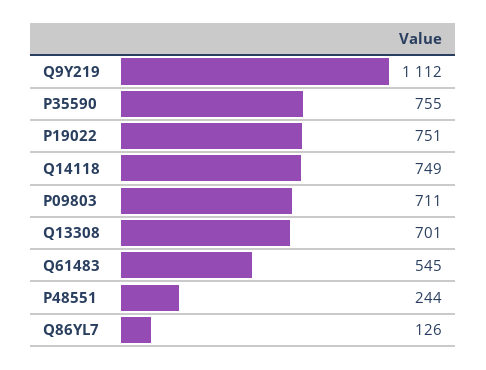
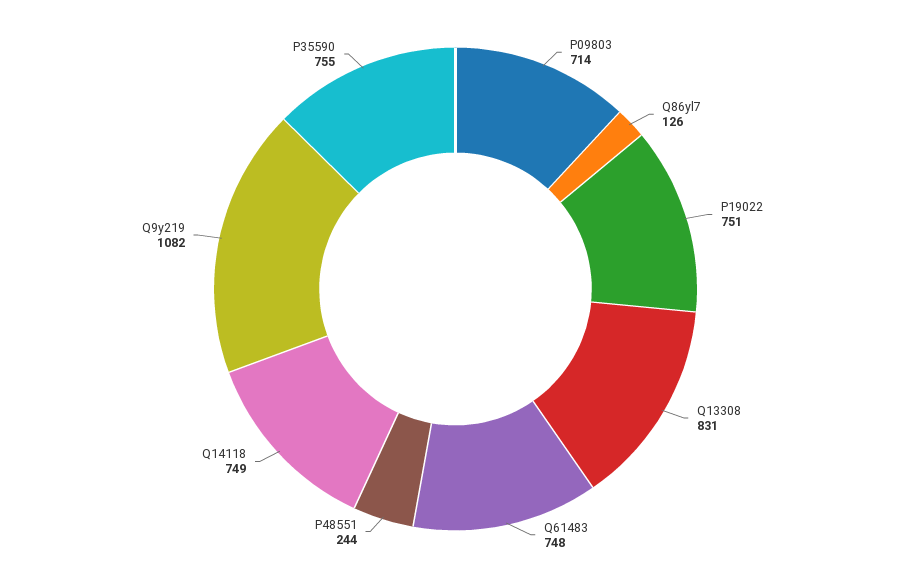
  {
-   "Q9Y219": 1112,
+   "Q9Y219": 1082,
    "P35590": 755,
    "P19022": 751,
    "Q14118": 749,
-   "P09803": 711,
+   "P09803": 714,
-   "Q13308": 701,
+   "Q13308": 831,
-   "Q61483": 545,
+   "Q61483": 748,
    "P48551": 244,
    "Q86YL7": 126
  }

